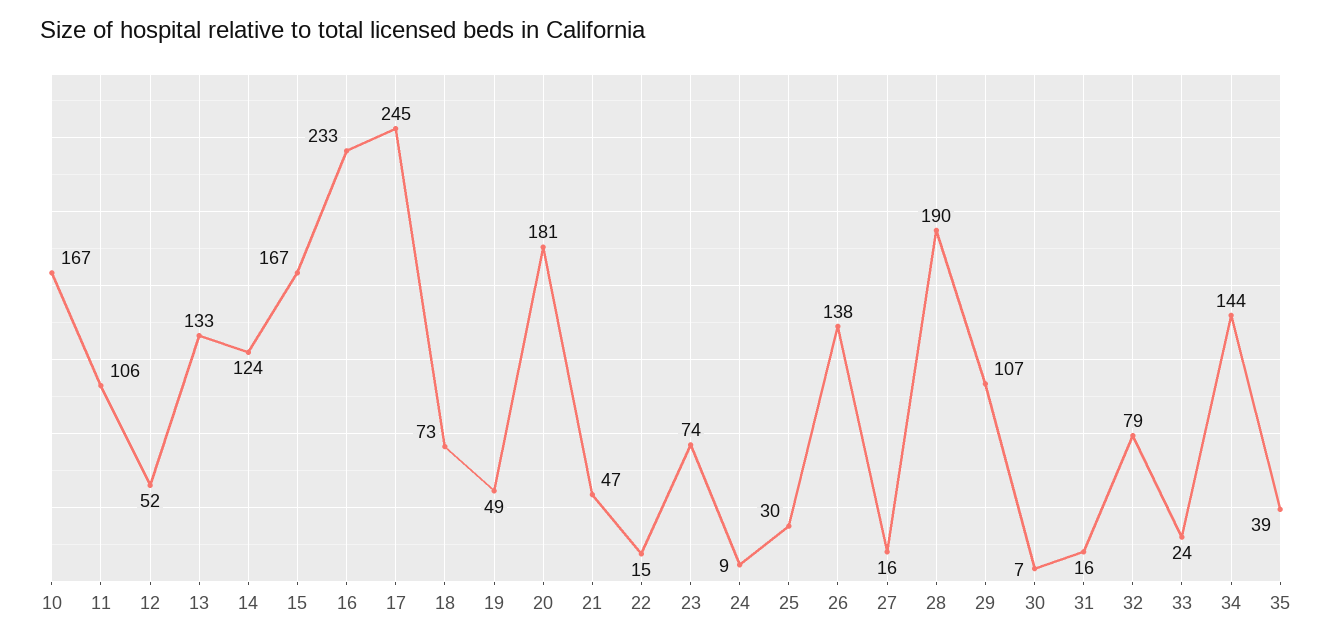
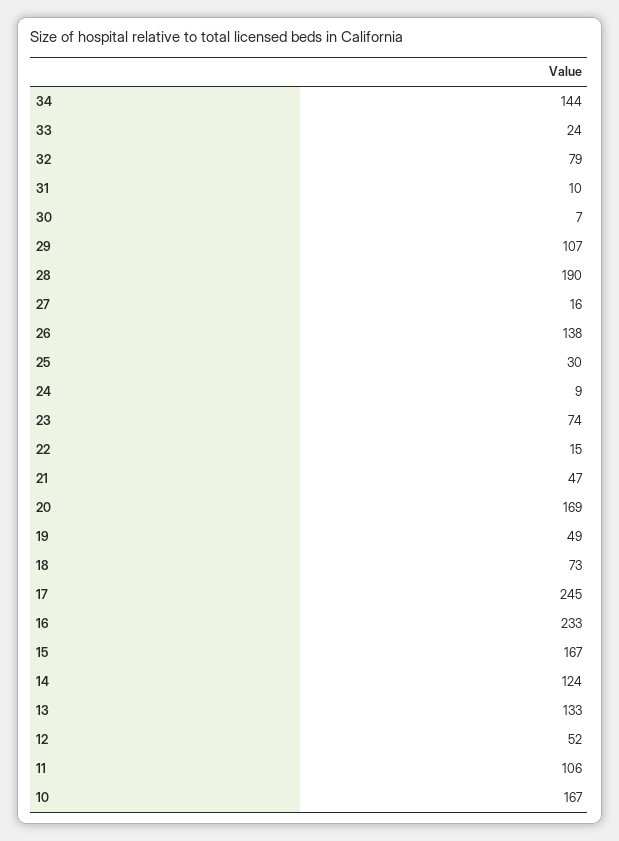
  {
    "10": 167,
    "11": 106,
    "12": 52,
    "13": 133,
    "14": 124,
    "15": 167,
    "16": 233,
    "17": 245,
    "18": 73,
    "19": 49,
-   "20": 181,
+   "20": 169,
    "21": 47,
    "22": 15,
    "23": 74,
    "24": 9,
    "25": 30,
    "26": 138,
    "27": 16,
    "28": 190,
    "29": 107,
    "30": 7,
-   "31": 16,
+   "31": 10,
    "32": 79,
    "33": 24,
-   "34": 144,
+   "34": 144
-   "35": 39
  }

